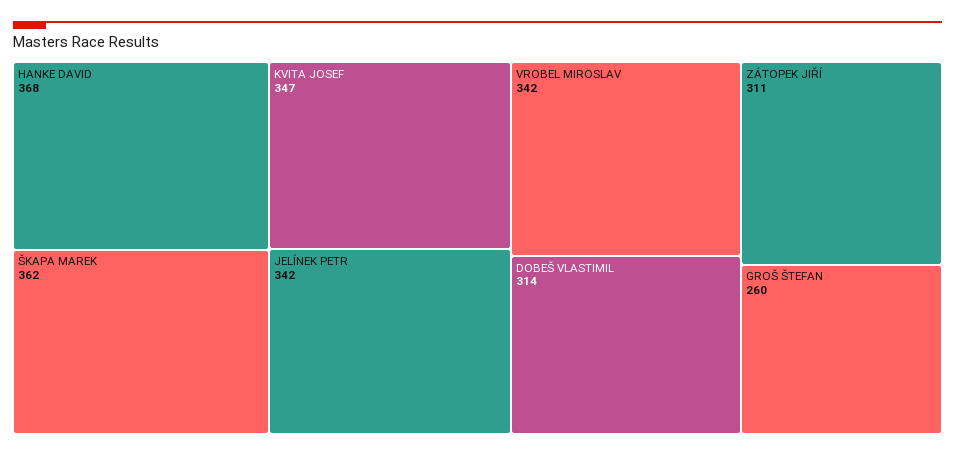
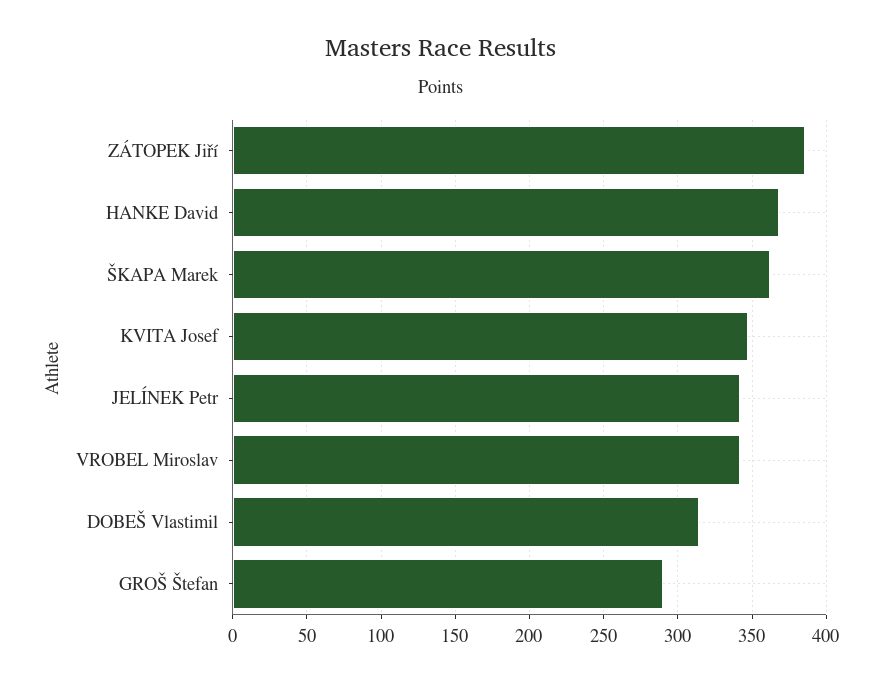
  {
    "HANKE DAVID": 368,
    "ŠKAPA MAREK": 362,
    "KVITA JOSEF": 347,
    "JELÍNEK PETR": 342,
    "VROBEL MIROSLAV": 342,
    "DOBEŠ VLASTIMIL": 314,
-   "ZÁTOPEK JIŘÍ": 311,
+   "ZÁTOPEK JIŘÍ": 385,
-   "GROŠ ŠTEFAN": 260
+   "GROŠ ŠTEFAN": 290
  }

